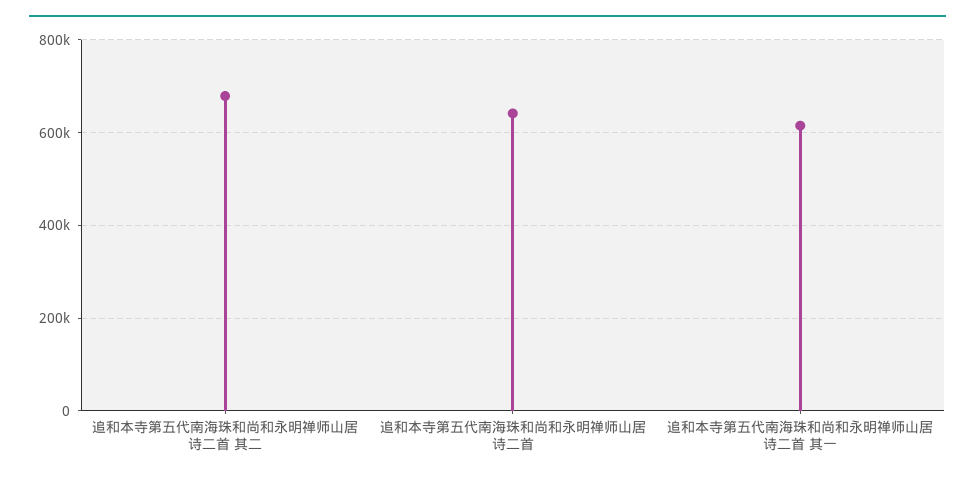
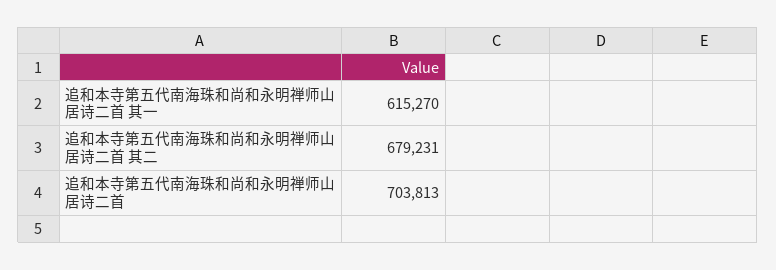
  {
    "追和本寺第五代南海珠和尚和永明禅师山居诗二首 其二": 679231,
-   "追和本寺第五代南海珠和尚和永明禅师山居诗二首": 640000,
+   "追和本寺第五代南海珠和尚和永明禅师山居诗二首": 703813,
    "追和本寺第五代南海珠和尚和永明禅师山居诗二首 其一": 615270
  }

